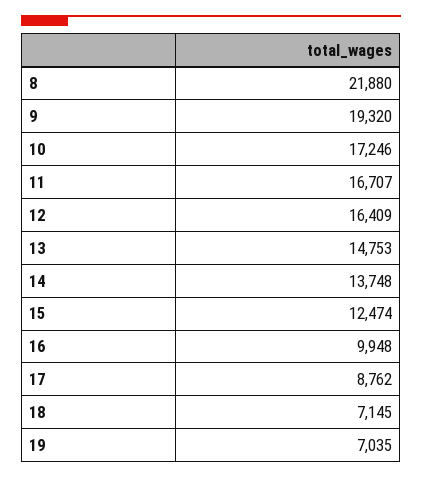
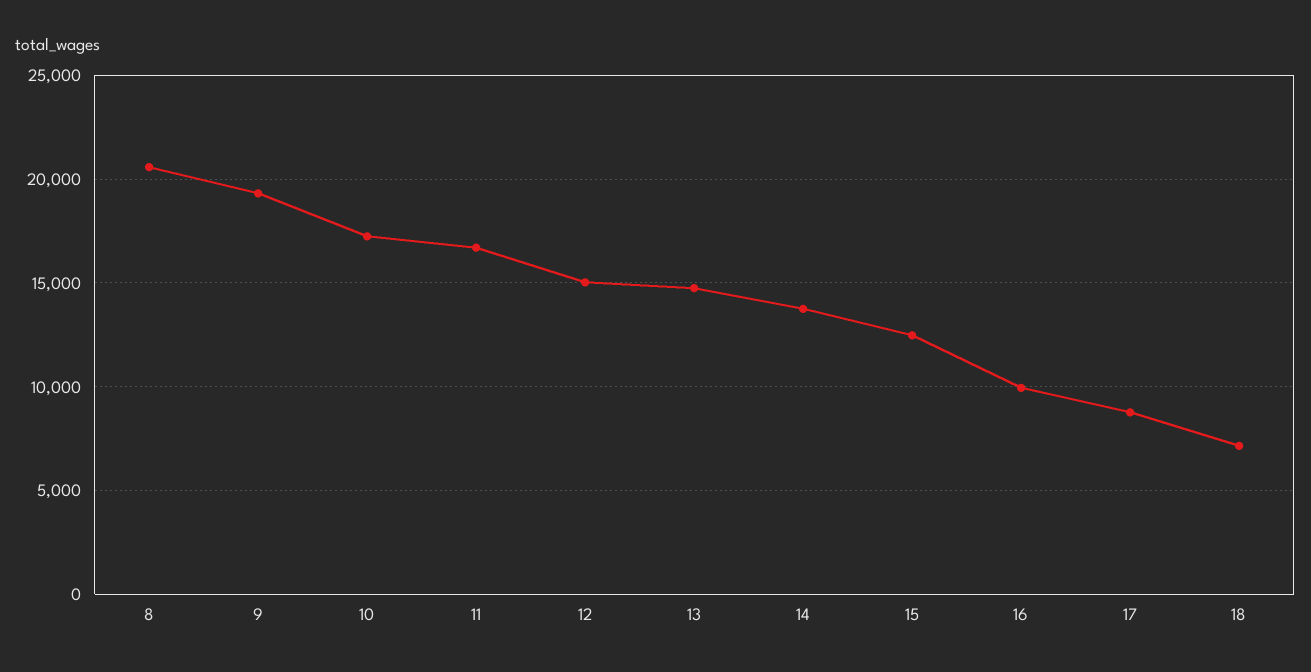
  {
-   "8": 21880,
+   "8": 20500,
    "9": 19320,
    "10": 17246,
    "11": 16707,
-   "12": 16409,
+   "12": 15000,
    "13": 14753,
    "14": 13748,
    "15": 12474,
    "16": 9948,
    "17": 8762,
-   "18": 7145,
+   "18": 7145
-   "19": 7035
  }

